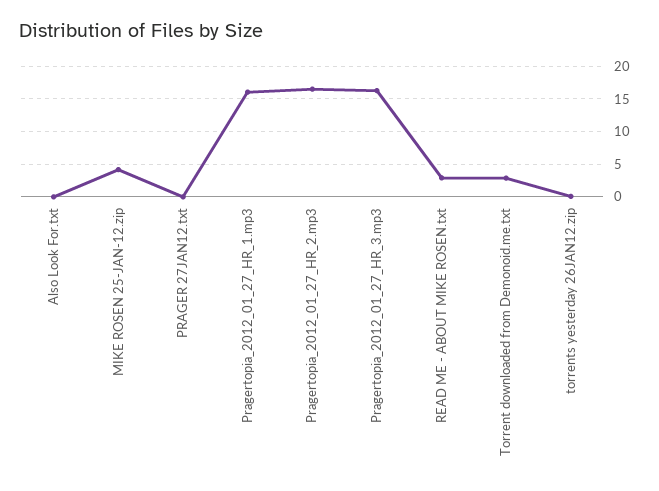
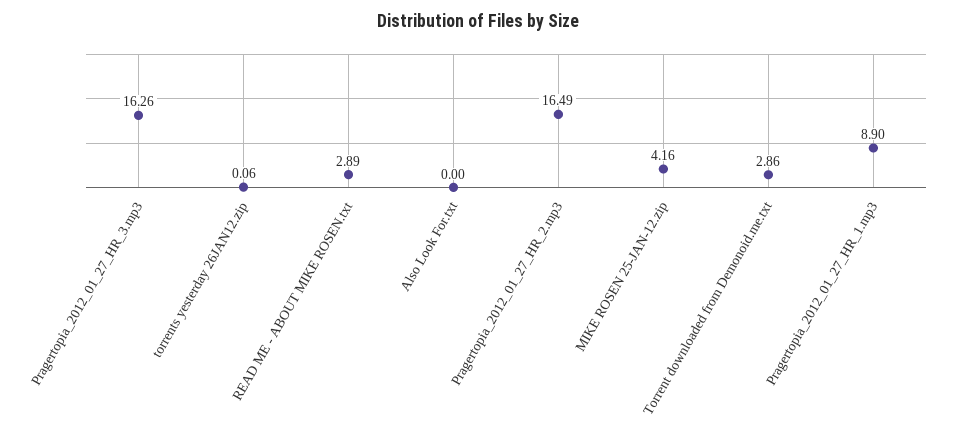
  {
    "Also Look For.txt": 0,
    "MIKE ROSEN 25-JAN-12.zip": 4.16,
-   "PRAGER 27JAN12.txt": 0,
-   "Pragertopia_2012_01_27_HR_1.mp3": 16,
+   "Pragertopia_2012_01_27_HR_1.mp3": 8.9,
    "Pragertopia_2012_01_27_HR_2.mp3": 16.49,
    "Pragertopia_2012_01_27_HR_3.mp3": 16.26,
    "READ ME - ABOUT MIKE ROSEN.txt": 2.89,
    "Torrent downloaded from Demonoid.me.txt": 2.86,
    "torrents yesterday 26JAN12.zip": 0.06
  }

